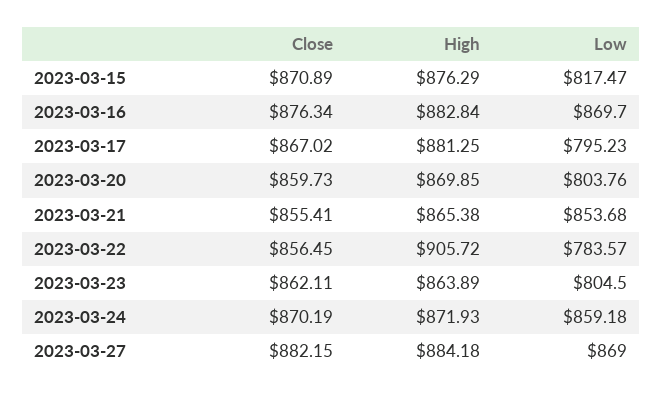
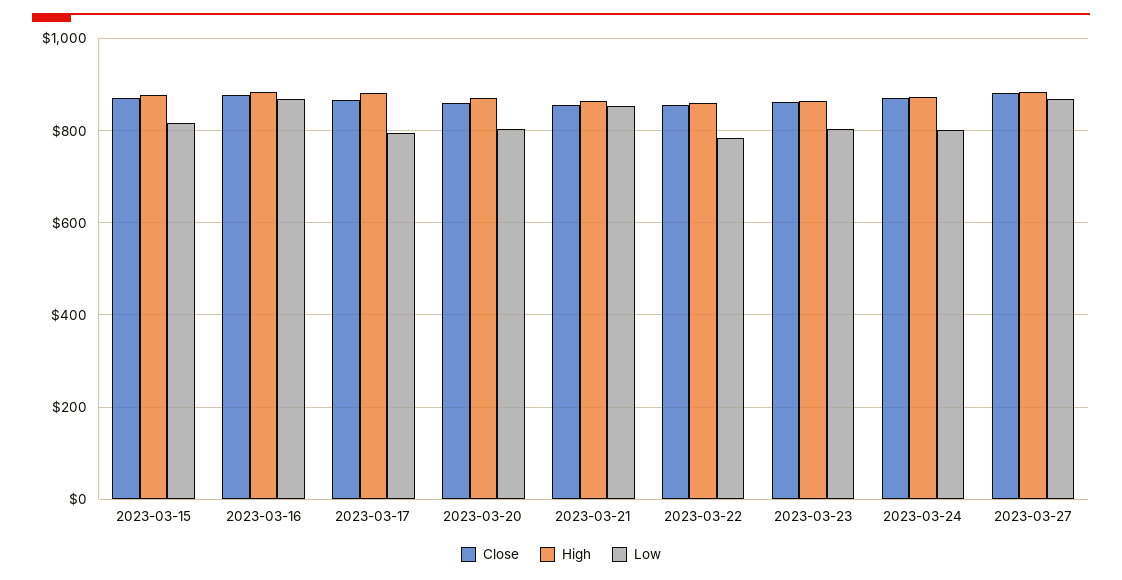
  {
    "Close": {
      "2023-03-15": 870.89,
      "2023-03-16": 876.34,
      "2023-03-17": 867.02,
      "2023-03-20": 859.73,
      "2023-03-21": 855.41,
      "2023-03-22": 856.45,
      "2023-03-23": 862.11,
      "2023-03-24": 870.19,
      "2023-03-27": 882.15
    },
    "High": {
      "2023-03-15": 876.29,
      "2023-03-16": 882.84,
      "2023-03-17": 881.25,
      "2023-03-20": 869.85,
      "2023-03-21": 865.38,
-     "2023-03-22": 905.72,
+     "2023-03-22": 860,
      "2023-03-23": 863.89,
      "2023-03-24": 871.93,
      "2023-03-27": 884.18
    },
    "Low": {
      "2023-03-15": 817.47,
      "2023-03-16": 869.7,
      "2023-03-17": 795.23,
      "2023-03-20": 803.76,
      "2023-03-21": 853.68,
      "2023-03-22": 783.57,
      "2023-03-23": 804.5,
-     "2023-03-24": 859.18,
+     "2023-03-24": 800,
      "2023-03-27": 869
    }
  }

